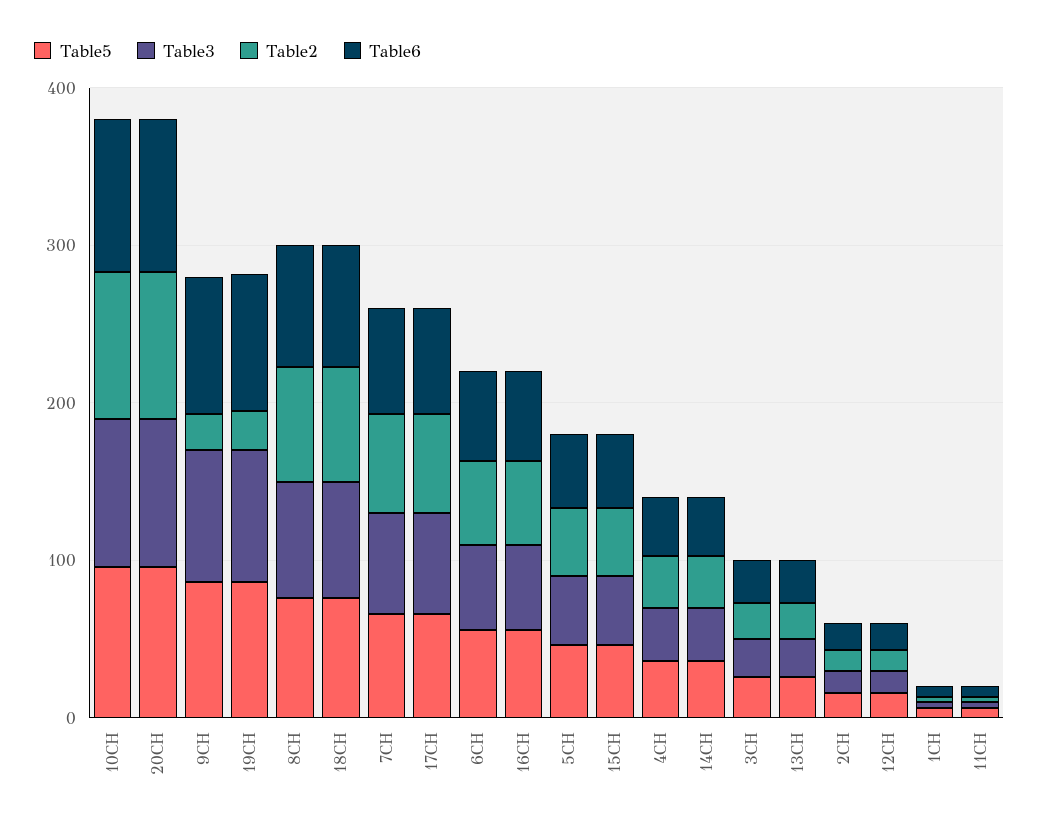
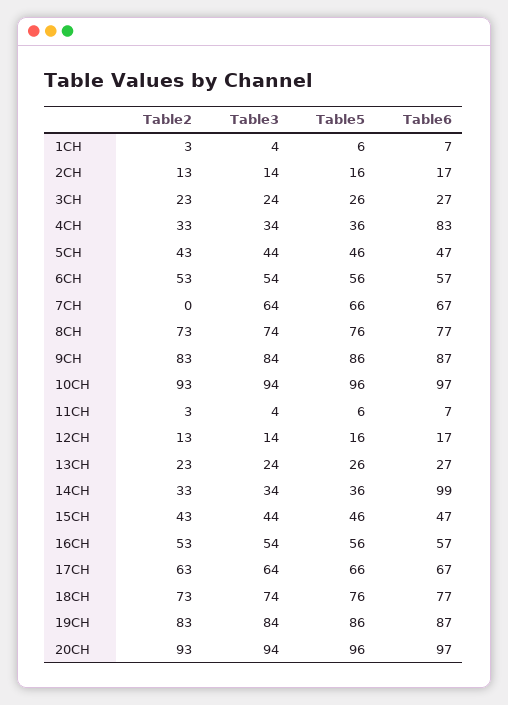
  {
    "Table5": {
      "10CH": 96,
      "20CH": 96,
      "9CH": 86,
      "19CH": 86,
      "8CH": 76,
      "18CH": 76,
      "7CH": 66,
      "17CH": 66,
      "6CH": 56,
      "16CH": 56,
      "5CH": 46,
      "15CH": 46,
      "4CH": 36,
      "14CH": 36,
      "3CH": 26,
      "13CH": 26,
      "2CH": 16,
      "12CH": 16,
      "1CH": 6,
      "11CH": 6
    },
    "Table3": {
      "10CH": 94,
      "20CH": 94,
      "9CH": 84,
      "19CH": 84,
      "8CH": 74,
      "18CH": 74,
      "7CH": 64,
      "17CH": 64,
      "6CH": 54,
      "16CH": 54,
      "5CH": 44,
      "15CH": 44,
      "4CH": 34,
      "14CH": 34,
      "3CH": 24,
      "13CH": 24,
      "2CH": 14,
      "12CH": 14,
      "1CH": 4,
      "11CH": 4
    },
    "Table2": {
      "10CH": 93,
      "20CH": 93,
-     "9CH": 20,
+     "9CH": 83,
-     "19CH": 20,
+     "19CH": 83,
      "8CH": 73,
      "18CH": 73,
-     "7CH": 60,
+     "7CH": 0,
      "17CH": 63,
      "6CH": 53,
      "16CH": 53,
      "5CH": 43,
      "15CH": 43,
      "4CH": 33,
      "14CH": 33,
      "3CH": 23,
      "13CH": 23,
      "2CH": 13,
      "12CH": 13,
      "1CH": 3,
      "11CH": 3
    },
    "Table6": {
      "10CH": 97,
      "20CH": 97,
      "9CH": 87,
      "19CH": 87,
      "8CH": 77,
      "18CH": 77,
      "7CH": 67,
      "17CH": 67,
      "6CH": 57,
      "16CH": 57,
      "5CH": 47,
      "15CH": 47,
-     "4CH": 40,
+     "4CH": 83,
-     "14CH": 40,
+     "14CH": 99,
      "3CH": 27,
      "13CH": 27,
      "2CH": 17,
      "12CH": 17,
      "1CH": 7,
      "11CH": 7
    }
  }

